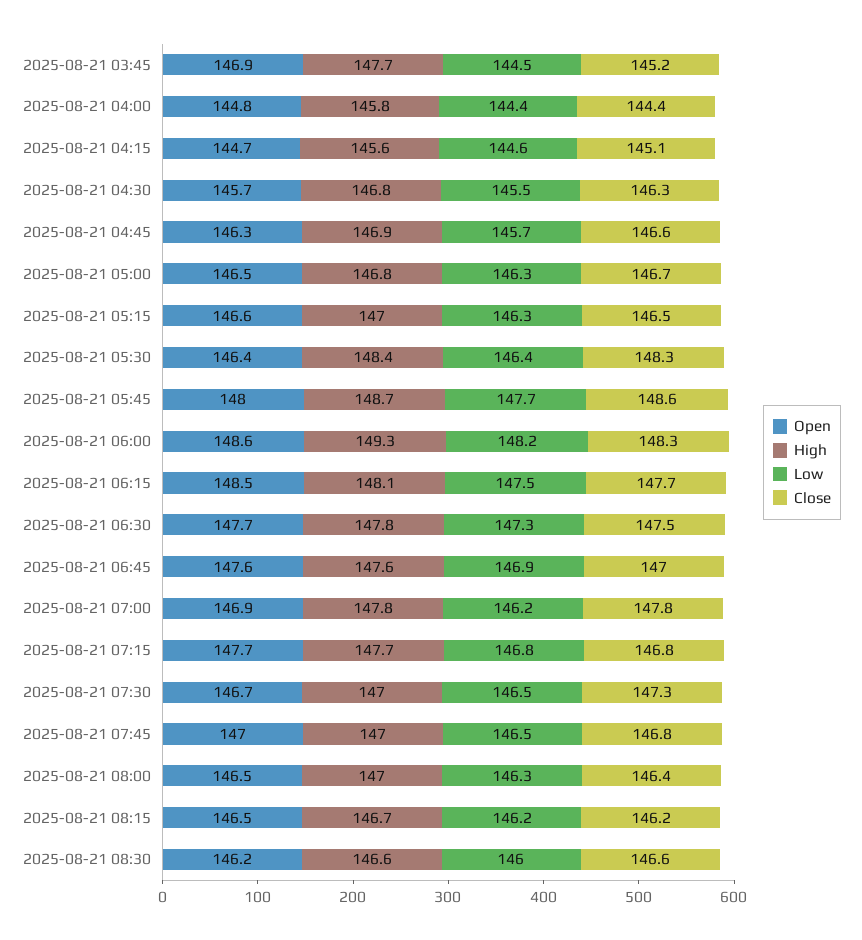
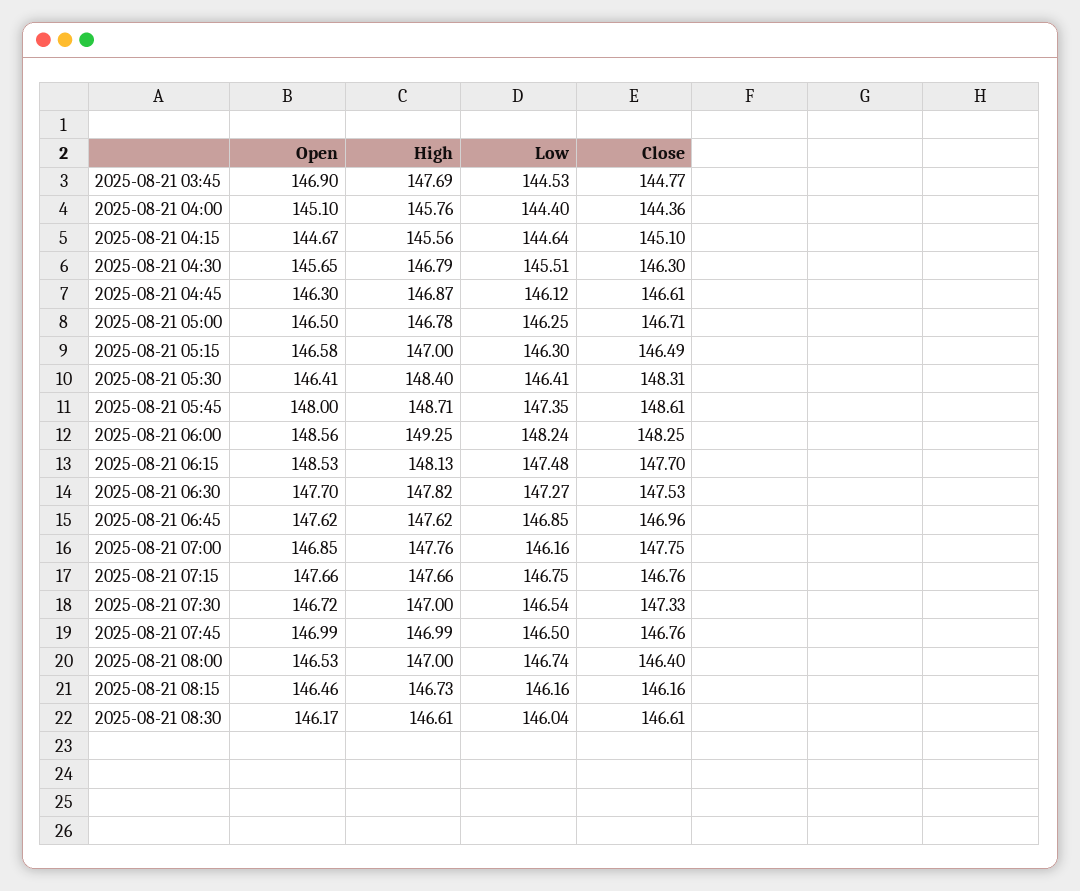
  {
    "Open": {
      "2025-08-21 03:45": 146.9,
-     "2025-08-21 04:00": 144.8,
+     "2025-08-21 04:00": 145.1,
      "2025-08-21 04:15": 144.67,
      "2025-08-21 04:30": 145.65,
      "2025-08-21 04:45": 146.3,
      "2025-08-21 05:00": 146.5,
      "2025-08-21 05:15": 146.58,
      "2025-08-21 05:30": 146.41,
      "2025-08-21 05:45": 148,
      "2025-08-21 06:00": 148.56,
      "2025-08-21 06:15": 148.53,
      "2025-08-21 06:30": 147.7,
      "2025-08-21 06:45": 147.62,
      "2025-08-21 07:00": 146.85,
      "2025-08-21 07:15": 147.66,
      "2025-08-21 07:30": 146.72,
      "2025-08-21 07:45": 146.99,
      "2025-08-21 08:00": 146.53,
      "2025-08-21 08:15": 146.46,
      "2025-08-21 08:30": 146.17
    },
    "High": {
      "2025-08-21 03:45": 147.69,
      "2025-08-21 04:00": 145.76,
      "2025-08-21 04:15": 145.56,
      "2025-08-21 04:30": 146.79,
      "2025-08-21 04:45": 146.87,
      "2025-08-21 05:00": 146.78,
      "2025-08-21 05:15": 147,
      "2025-08-21 05:30": 148.4,
      "2025-08-21 05:45": 148.71,
      "2025-08-21 06:00": 149.25,
      "2025-08-21 06:15": 148.13,
      "2025-08-21 06:30": 147.82,
      "2025-08-21 06:45": 147.62,
      "2025-08-21 07:00": 147.76,
      "2025-08-21 07:15": 147.66,
      "2025-08-21 07:30": 147,
      "2025-08-21 07:45": 146.99,
      "2025-08-21 08:00": 147,
      "2025-08-21 08:15": 146.73,
      "2025-08-21 08:30": 146.61
    },
    "Low": {
      "2025-08-21 03:45": 144.53,
      "2025-08-21 04:00": 144.4,
      "2025-08-21 04:15": 144.64,
      "2025-08-21 04:30": 145.51,
-     "2025-08-21 04:45": 145.7,
+     "2025-08-21 04:45": 146.12,
      "2025-08-21 05:00": 146.25,
      "2025-08-21 05:15": 146.3,
      "2025-08-21 05:30": 146.41,
-     "2025-08-21 05:45": 147.7,
+     "2025-08-21 05:45": 147.35,
      "2025-08-21 06:00": 148.24,
      "2025-08-21 06:15": 147.48,
      "2025-08-21 06:30": 147.27,
      "2025-08-21 06:45": 146.85,
      "2025-08-21 07:00": 146.16,
      "2025-08-21 07:15": 146.75,
      "2025-08-21 07:30": 146.54,
      "2025-08-21 07:45": 146.5,
-     "2025-08-21 08:00": 146.3,
+     "2025-08-21 08:00": 146.74,
      "2025-08-21 08:15": 146.16,
      "2025-08-21 08:30": 146.04
    },
    "Close": {
-     "2025-08-21 03:45": 145.2,
+     "2025-08-21 03:45": 144.77,
      "2025-08-21 04:00": 144.36,
      "2025-08-21 04:15": 145.1,
      "2025-08-21 04:30": 146.3,
      "2025-08-21 04:45": 146.61,
      "2025-08-21 05:00": 146.71,
      "2025-08-21 05:15": 146.49,
      "2025-08-21 05:30": 148.31,
      "2025-08-21 05:45": 148.61,
      "2025-08-21 06:00": 148.25,
      "2025-08-21 06:15": 147.7,
      "2025-08-21 06:30": 147.53,
      "2025-08-21 06:45": 146.96,
      "2025-08-21 07:00": 147.75,
      "2025-08-21 07:15": 146.76,
      "2025-08-21 07:30": 147.33,
      "2025-08-21 07:45": 146.76,
      "2025-08-21 08:00": 146.4,
      "2025-08-21 08:15": 146.16,
      "2025-08-21 08:30": 146.61
    }
  }

